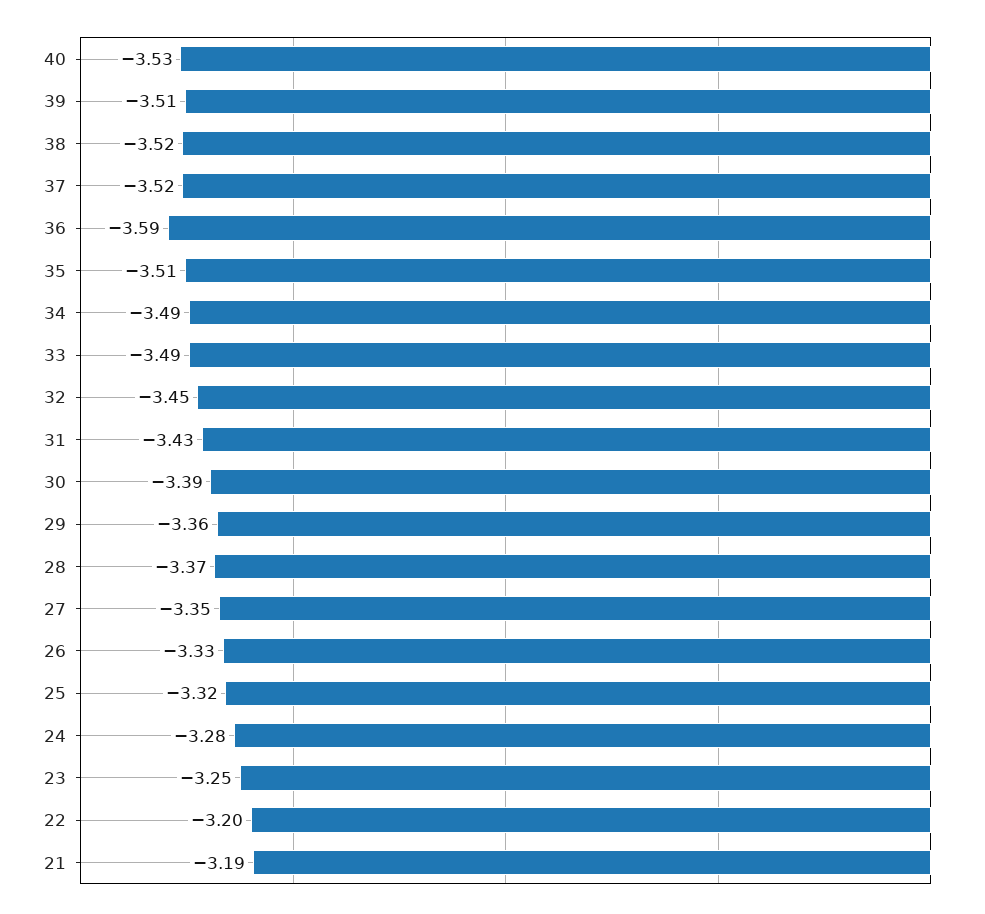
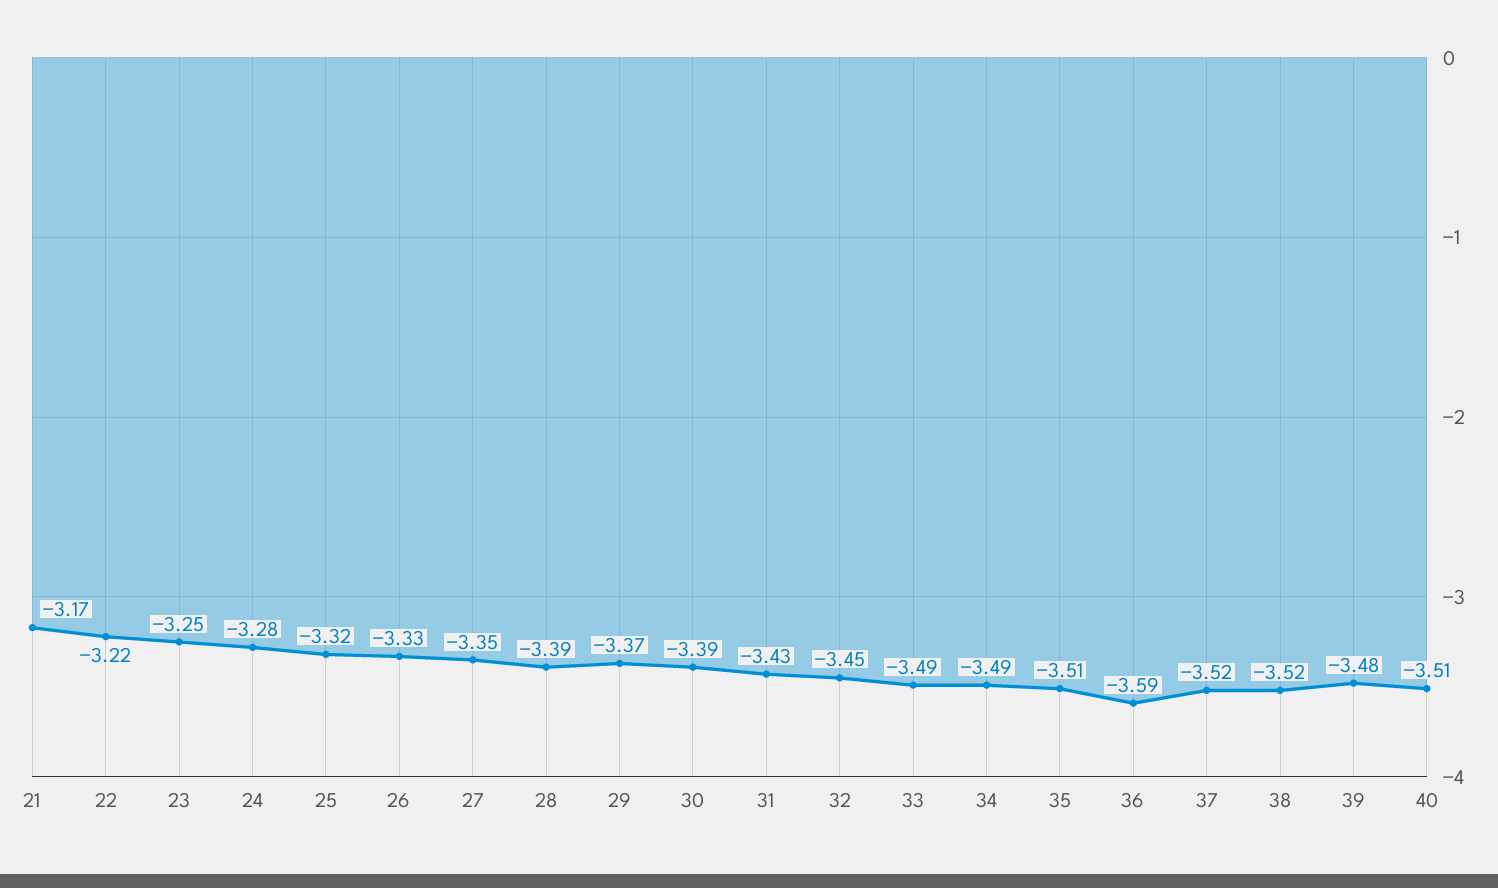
  {
-   "40": -3.53,
+   "40": -3.51,
-   "39": -3.51,
+   "39": -3.48,
    "38": -3.52,
    "37": -3.52,
    "36": -3.59,
    "35": -3.51,
    "34": -3.49,
    "33": -3.49,
    "32": -3.45,
    "31": -3.43,
    "30": -3.39,
-   "29": -3.36,
+   "29": -3.37,
-   "28": -3.37,
+   "28": -3.39,
    "27": -3.35,
    "26": -3.33,
    "25": -3.32,
    "24": -3.28,
    "23": -3.25,
-   "22": -3.2,
+   "22": -3.22,
-   "21": -3.19
+   "21": -3.17
  }

